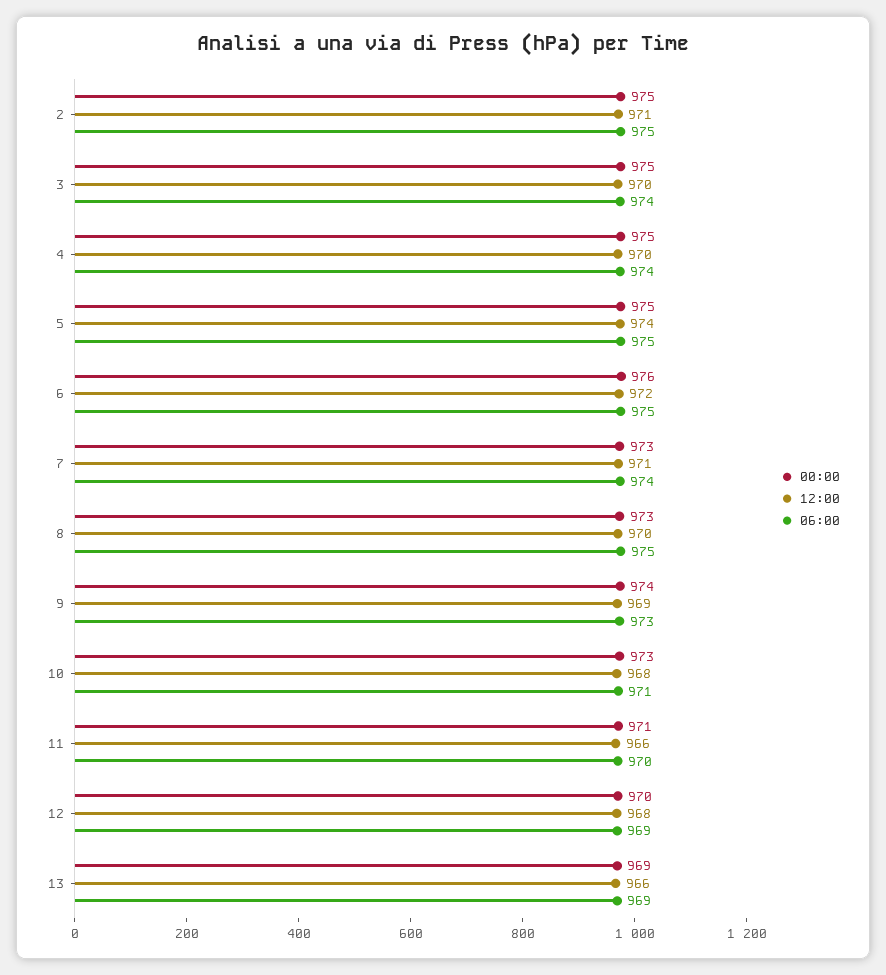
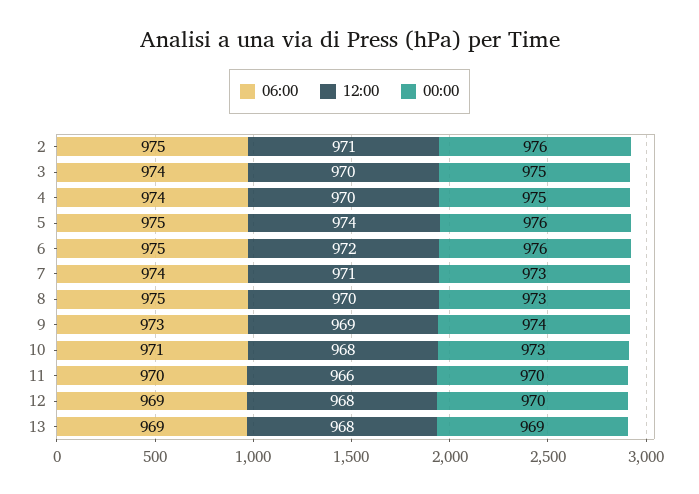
  {
    "00:00": {
-     "2": 975,
+     "2": 976,
      "3": 975,
      "4": 975,
-     "5": 975,
+     "5": 976,
      "6": 976,
      "7": 973,
      "8": 973,
      "9": 974,
      "10": 973,
-     "11": 971,
+     "11": 970,
      "12": 970,
      "13": 969
    },
    "12:00": {
      "2": 971,
      "3": 970,
      "4": 970,
      "5": 974,
      "6": 972,
      "7": 971,
      "8": 970,
      "9": 969,
      "10": 968,
      "11": 966,
      "12": 968,
-     "13": 966
+     "13": 968
    },
    "06:00": {
      "2": 975,
      "3": 974,
      "4": 974,
      "5": 975,
      "6": 975,
      "7": 974,
      "8": 975,
      "9": 973,
      "10": 971,
      "11": 970,
      "12": 969,
      "13": 969
    }
  }

